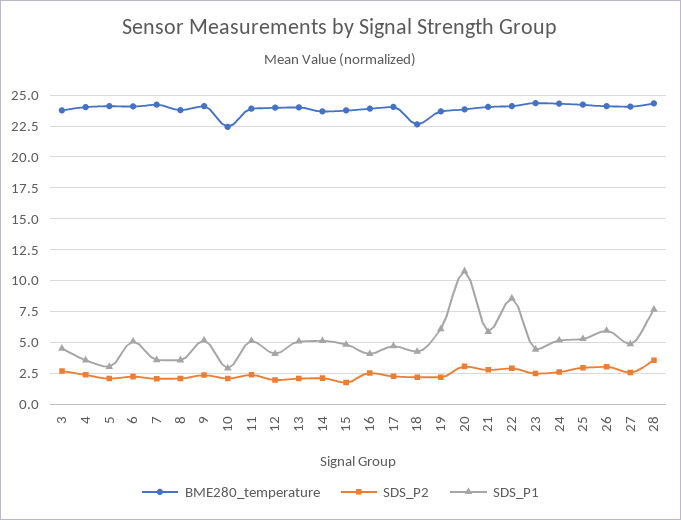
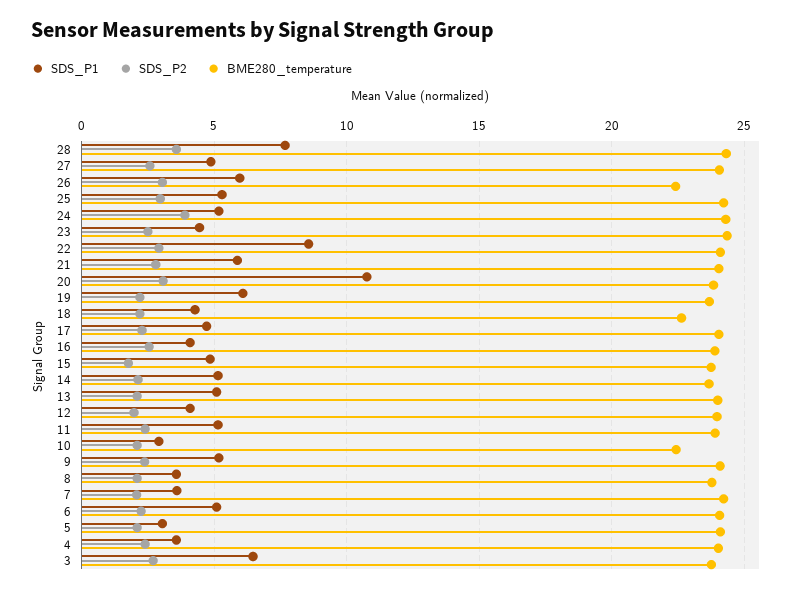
  {
    "BME280_temperature": {
      "3": 24,
      "4": 24,
      "5": 24,
      "6": 24,
      "7": 24,
      "8": 24,
      "9": 24,
      "10": 22.5,
      "11": 24,
      "12": 24,
      "13": 24,
      "14": 23.5,
      "15": 24,
      "16": 24,
      "17": 24,
      "18": 22.5,
      "19": 23.5,
      "20": 24,
      "21": 24,
      "22": 24,
      "23": 24.5,
      "24": 24.5,
      "25": 24,
-     "26": 24,
+     "26": 22.5,
      "27": 24,
      "28": 24.5
    },
    "SDS_P2": {
      "3": 2.5,
      "4": 2.5,
      "5": 2,
      "6": 2.5,
      "7": 2,
      "8": 2,
      "9": 2.5,
      "10": 2,
      "11": 2.5,
      "12": 2,
      "13": 2,
      "14": 2,
      "15": 2,
      "16": 2.5,
      "17": 2.5,
      "18": 2,
      "19": 2,
      "20": 3,
      "21": 3,
      "22": 3,
      "23": 2.5,
-     "24": 2.5,
+     "24": 4,
      "25": 3,
      "26": 3,
      "27": 2.5,
      "28": 3.5
    },
    "SDS_P1": {
-     "3": 4.5,
+     "3": 6.5,
      "4": 3.5,
      "5": 3,
      "6": 5,
      "7": 3.5,
      "8": 3.5,
      "9": 5,
      "10": 3,
      "11": 5,
      "12": 4,
      "13": 5,
      "14": 5,
      "15": 5,
      "16": 4,
      "17": 4.5,
      "18": 4.5,
      "19": 6,
      "20": 11,
      "21": 6,
      "22": 8.5,
      "23": 4.5,
      "24": 5,
      "25": 5.5,
      "26": 6,
      "27": 5,
      "28": 7.5
    }
  }

